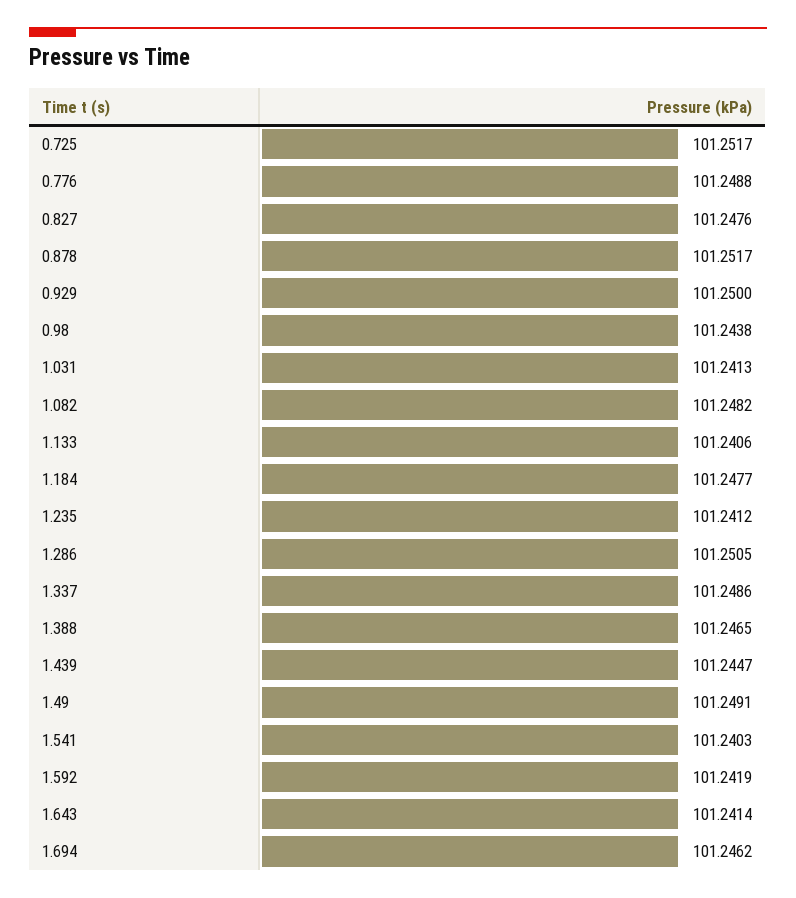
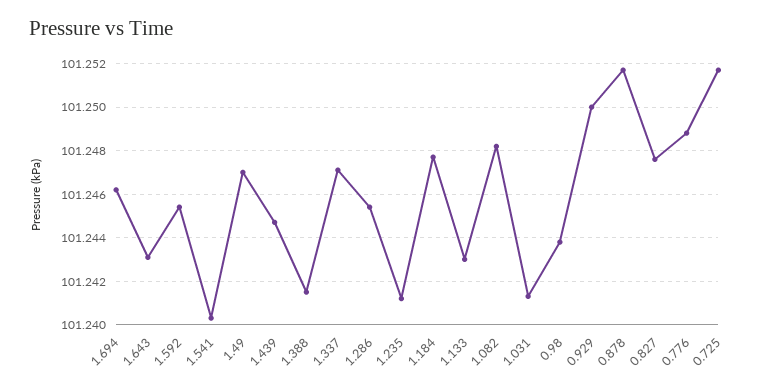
  {
    "0.725": 101.2517,
    "0.776": 101.2488,
    "0.827": 101.2476,
    "0.878": 101.2517,
    "0.929": 101.25,
    "0.98": 101.2438,
    "1.031": 101.2413,
    "1.082": 101.2482,
-   "1.133": 101.2406,
+   "1.133": 101.243,
    "1.184": 101.2477,
    "1.235": 101.2412,
-   "1.286": 101.2505,
+   "1.286": 101.2455,
-   "1.337": 101.2486,
+   "1.337": 101.247,
-   "1.388": 101.2465,
+   "1.388": 101.2415,
    "1.439": 101.2447,
-   "1.49": 101.2491,
+   "1.49": 101.247,
    "1.541": 101.2403,
-   "1.592": 101.2419,
+   "1.592": 101.2455,
-   "1.643": 101.2414,
+   "1.643": 101.243,
    "1.694": 101.2462
  }

